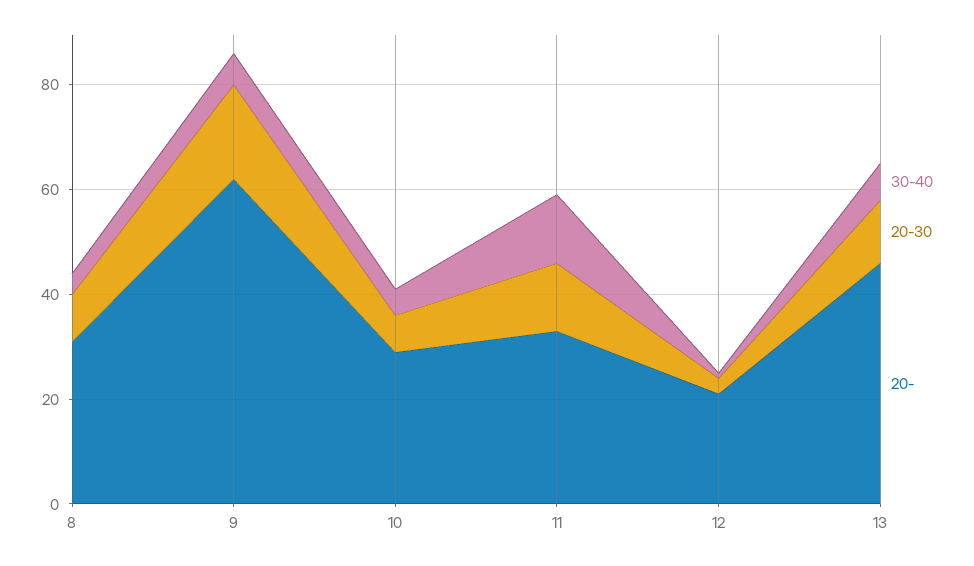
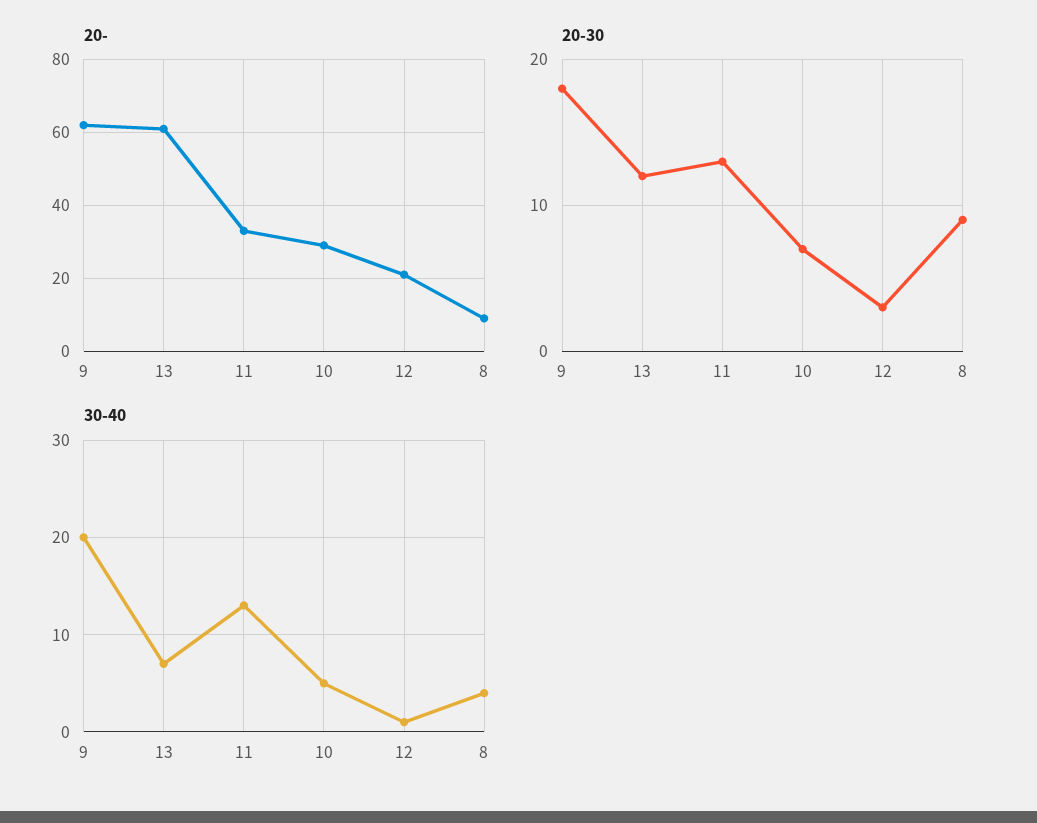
  {
    "30-40": {
      "8": 4,
-     "9": 5,
+     "9": 20,
      "10": 5,
      "11": 13,
      "12": 1,
      "13": 7
    },
    "20-30": {
      "8": 9,
      "9": 18,
      "10": 7,
      "11": 13,
      "12": 3,
      "13": 12
    },
    "20-": {
-     "8": 30,
+     "8": 10,
      "9": 60,
      "10": 30,
      "11": 35,
      "12": 20,
-     "13": 45
+     "13": 60
    }
  }

